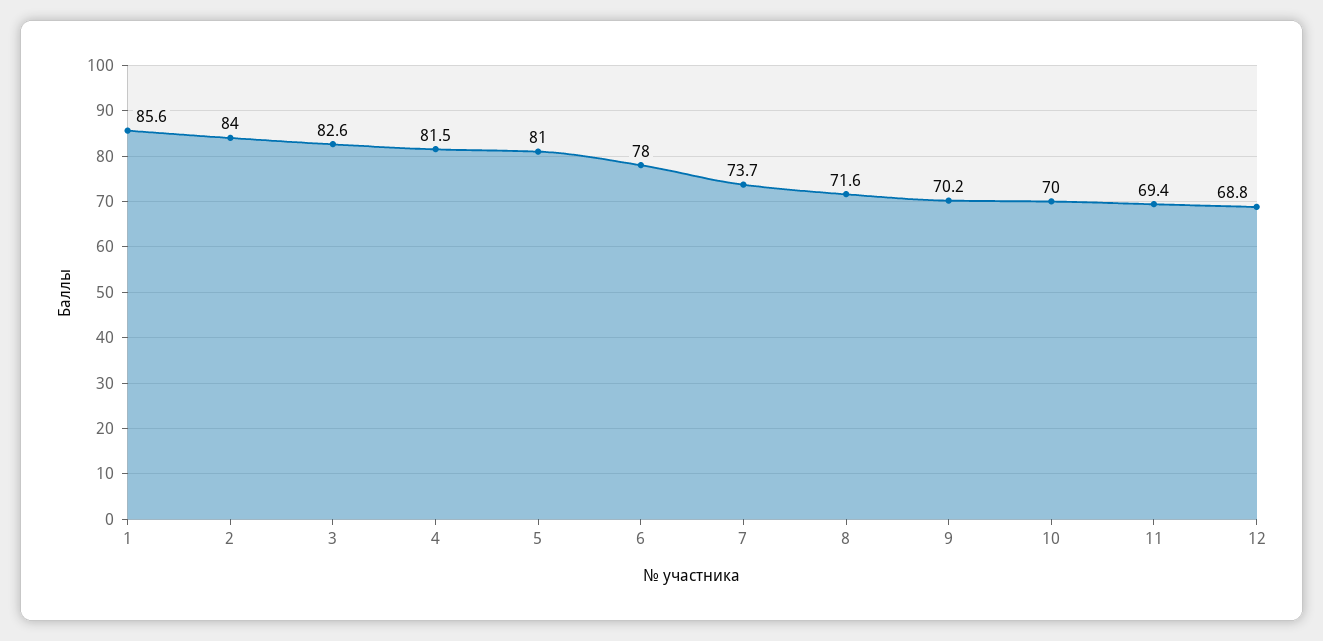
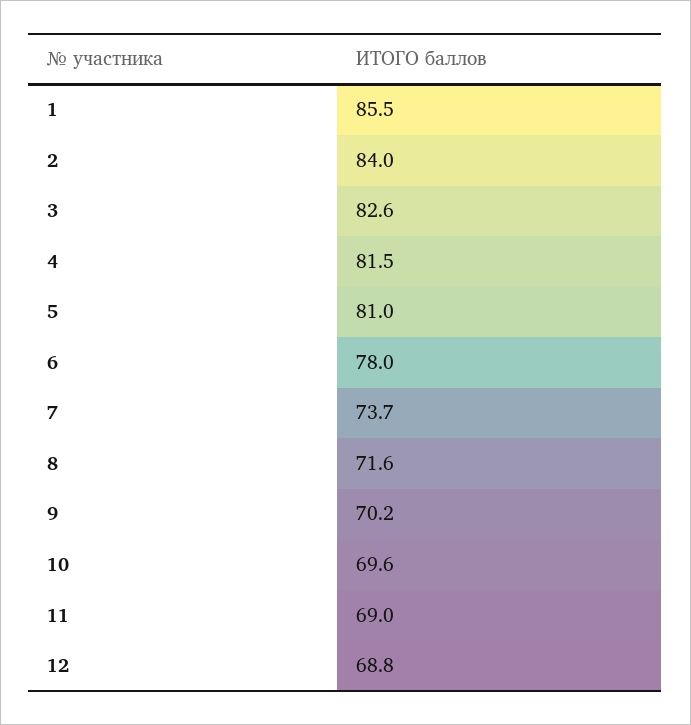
  {
-   "1": 85.6,
+   "1": 85.5,
    "2": 84,
    "3": 82.6,
    "4": 81.5,
    "5": 81,
    "6": 78,
    "7": 73.7,
    "8": 71.6,
    "9": 70.2,
-   "10": 70,
+   "10": 69.6,
-   "11": 69.4,
+   "11": 69,
    "12": 68.8
  }

